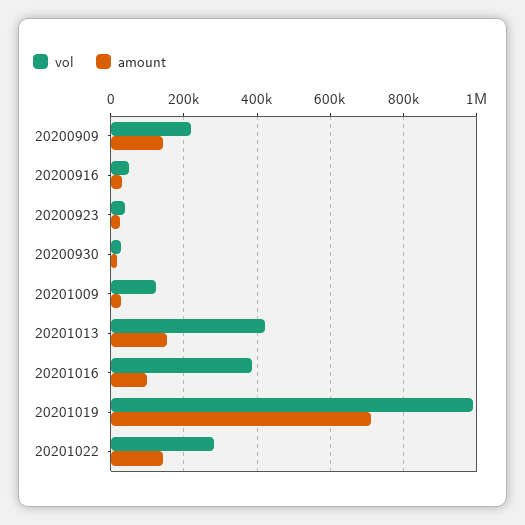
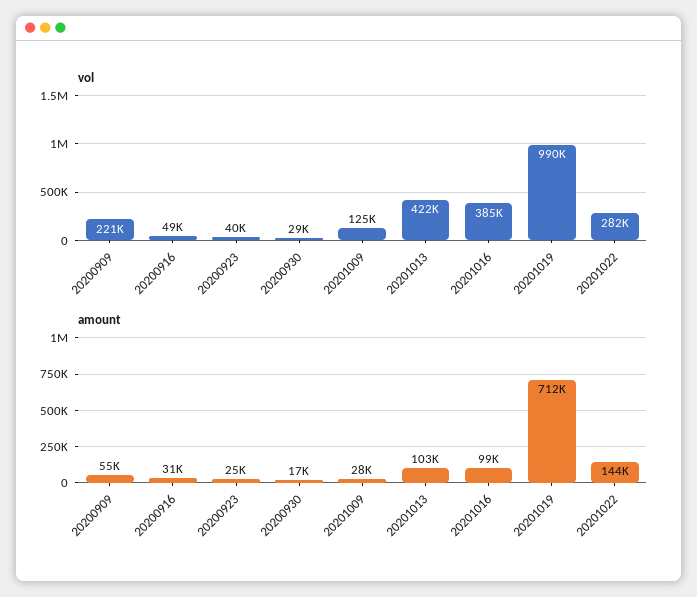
  {
    "vol": {
      "20200909": 221000,
      "20200916": 49000,
      "20200923": 40000,
      "20200930": 29000,
      "20201009": 125000,
      "20201013": 422000,
      "20201016": 385000,
      "20201019": 990000,
      "20201022": 282000
    },
    "amount": {
-     "20200909": 140000,
+     "20200909": 55000,
      "20200916": 31000,
      "20200923": 25000,
      "20200930": 17000,
      "20201009": 28000,
-     "20201013": 160000,
+     "20201013": 103000,
      "20201016": 99000,
      "20201019": 712000,
      "20201022": 144000
    }
  }

